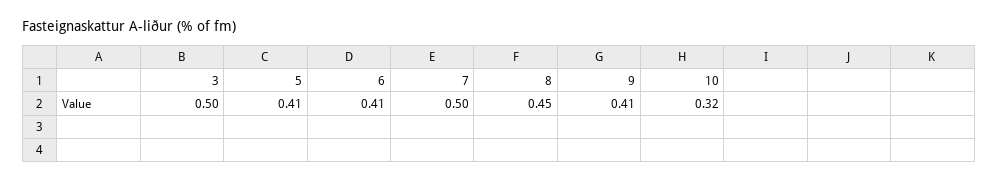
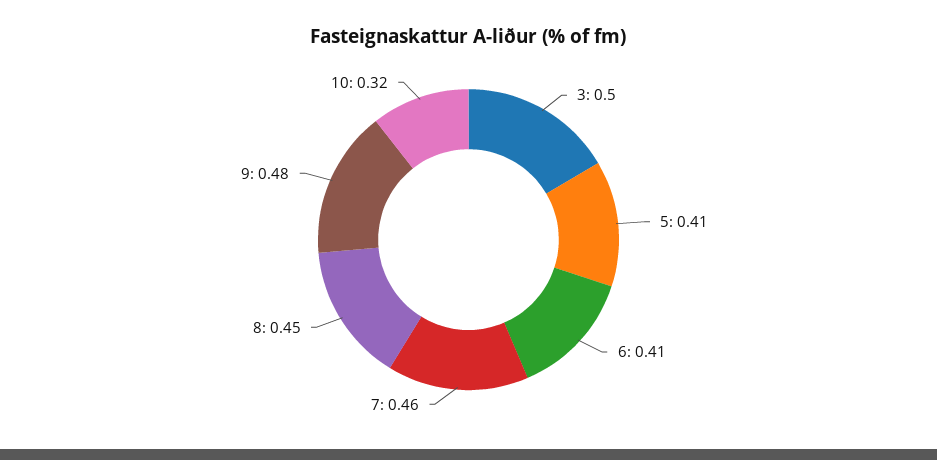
  {
    "3": 0.5,
    "5": 0.41,
    "6": 0.41,
-   "7": 0.5,
+   "7": 0.46,
    "8": 0.45,
-   "9": 0.41,
+   "9": 0.48,
    "10": 0.32
  }

